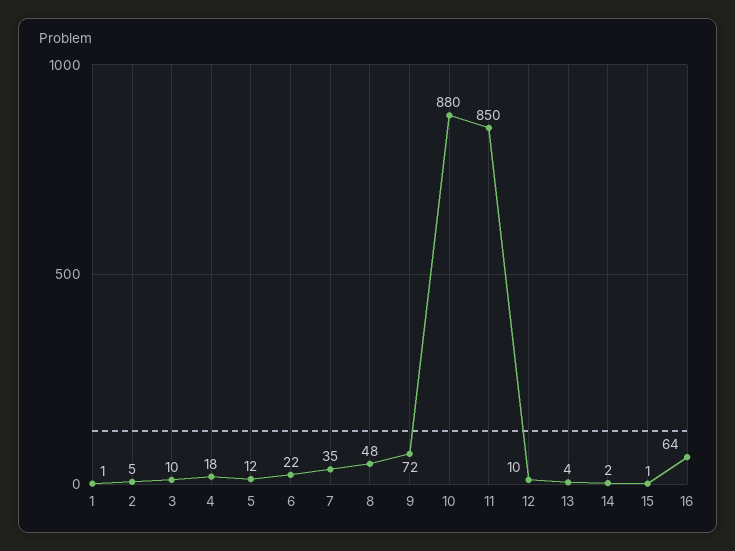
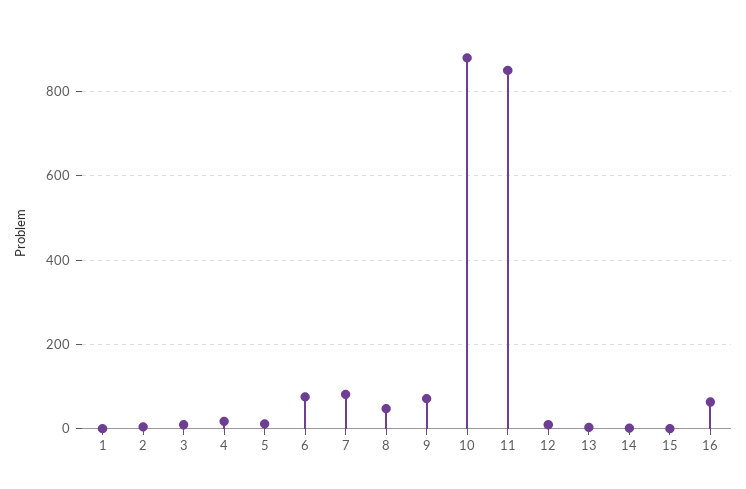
  {
    "1": 1,
    "2": 5,
    "3": 10,
    "4": 18,
    "5": 12,
-   "6": 22,
+   "6": 80,
-   "7": 35,
+   "7": 80,
    "8": 48,
    "9": 72,
    "10": 880,
    "11": 850,
    "12": 10,
    "13": 4,
    "14": 2,
    "15": 1,
    "16": 64
  }

